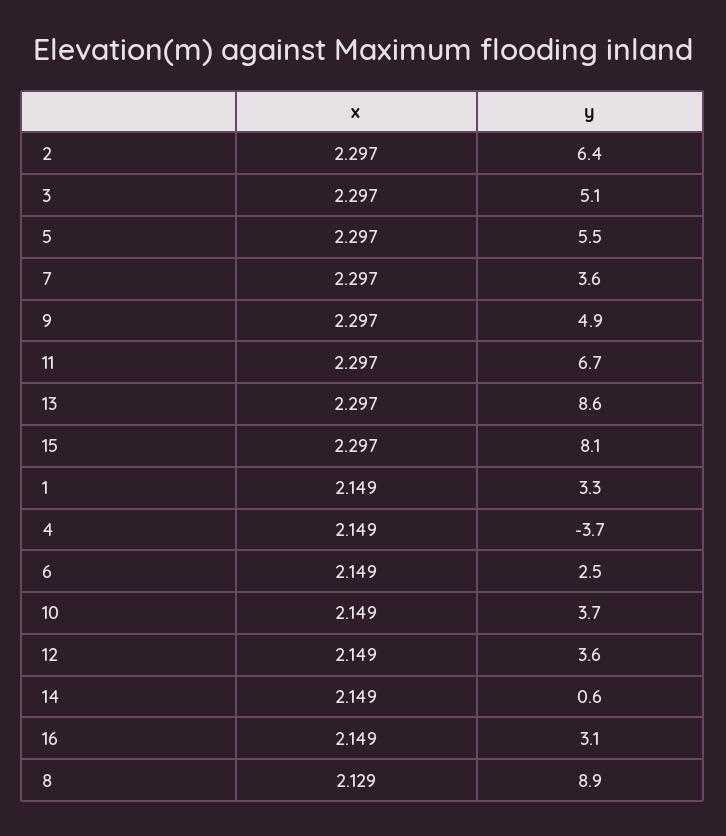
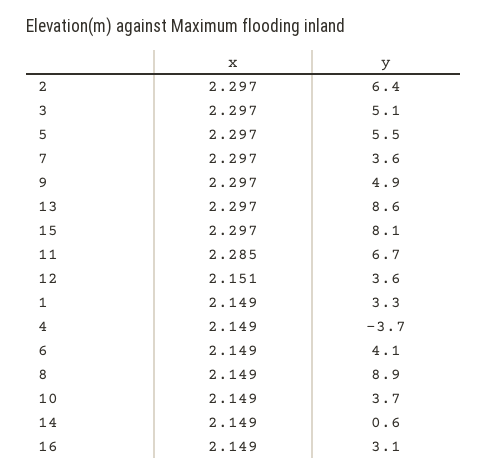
  {
    "x": {
      "2": 2.297,
      "3": 2.297,
      "5": 2.297,
      "7": 2.297,
      "9": 2.297,
-     "11": 2.297,
+     "11": 2.285,
      "13": 2.297,
      "15": 2.297,
      "1": 2.149,
      "4": 2.149,
      "6": 2.149,
      "10": 2.149,
-     "12": 2.149,
+     "12": 2.151,
      "14": 2.149,
      "16": 2.149,
-     "8": 2.129
+     "8": 2.149
    },
    "y": {
      "2": 6.4,
      "3": 5.1,
      "5": 5.5,
      "7": 3.6,
      "9": 4.9,
      "11": 6.7,
      "13": 8.6,
      "15": 8.1,
      "1": 3.3,
      "4": -3.7,
-     "6": 2.5,
+     "6": 4.1,
      "10": 3.7,
      "12": 3.6,
      "14": 0.6,
      "16": 3.1,
      "8": 8.9
    }
  }

